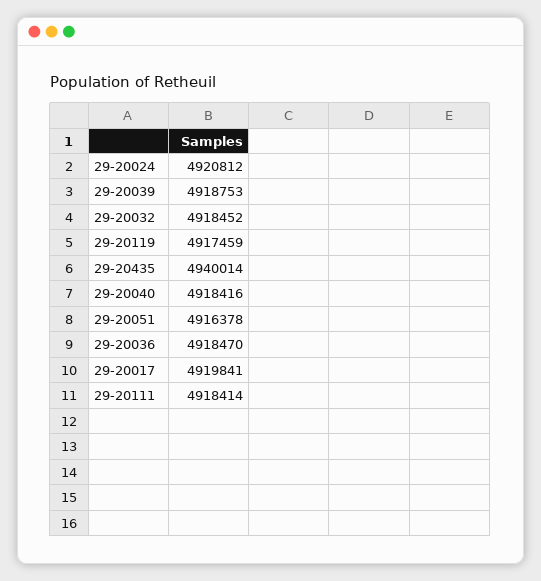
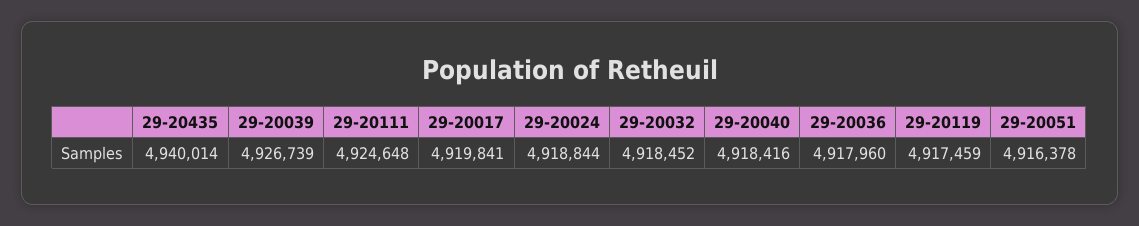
  {
-   "29-20024": 4920812,
+   "29-20024": 4918844,
-   "29-20039": 4918753,
+   "29-20039": 4926739,
    "29-20032": 4918452,
    "29-20119": 4917459,
    "29-20435": 4940014,
    "29-20040": 4918416,
    "29-20051": 4916378,
-   "29-20036": 4918470,
+   "29-20036": 4917960,
    "29-20017": 4919841,
-   "29-20111": 4918414
+   "29-20111": 4924648
  }

